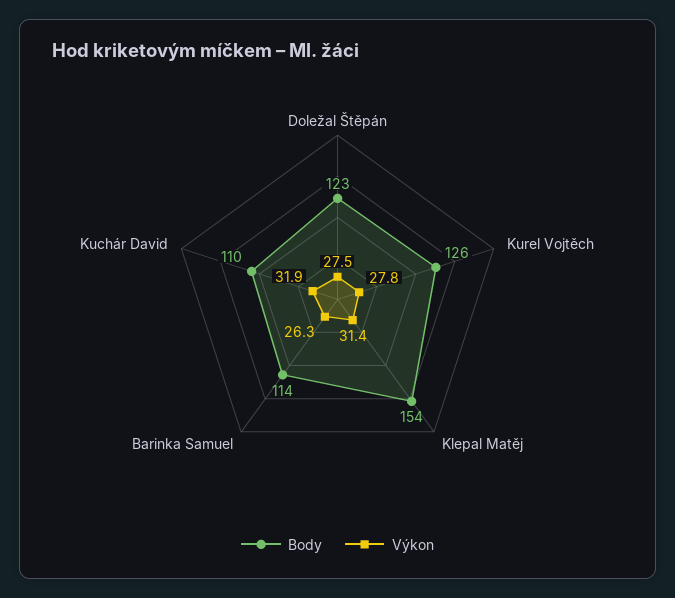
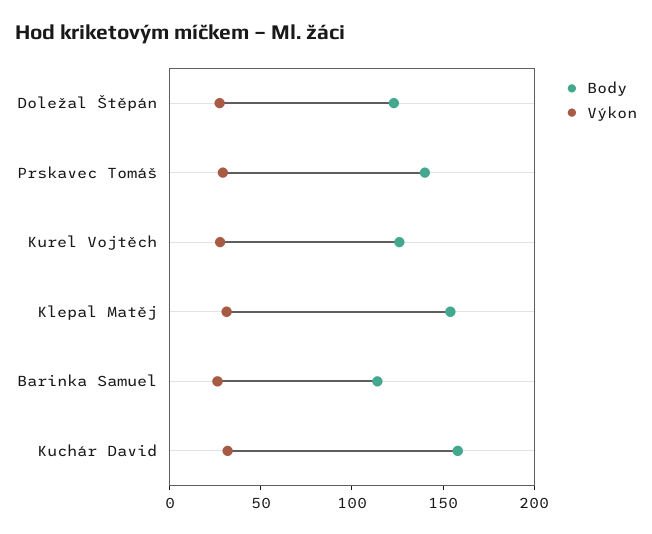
  {
    "Body": {
      "Doležal Štěpán": 123,
      "Kurel Vojtěch": 126,
      "Klepal Matěj": 154,
      "Barinka Samuel": 114,
-     "Kuchár David": 110
+     "Kuchár David": 160,
+     "Prskavec Tomáš": 140
    },
    "Výkon": {
      "Doležal Štěpán": 27.5,
      "Kurel Vojtěch": 27.8,
      "Klepal Matěj": 31.4,
      "Barinka Samuel": 26.3,
-     "Kuchár David": 31.9
+     "Kuchár David": 31.9,
+     "Prskavec Tomáš": 30
    }
  }

